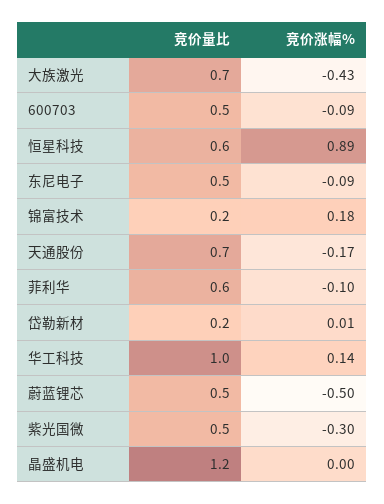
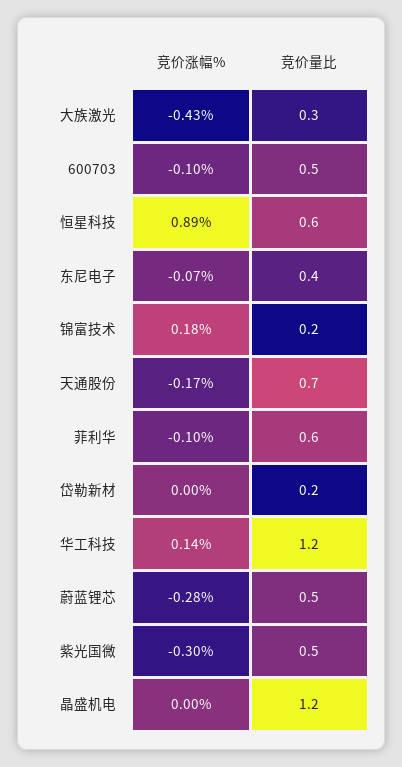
  {
    "竞价量比": {
-     "大族激光": 0.7,
+     "大族激光": 0.3,
      "600703": 0.5,
      "恒星科技": 0.6,
-     "东尼电子": 0.5,
+     "东尼电子": 0.4,
      "锦富技术": 0.2,
      "天通股份": 0.7,
      "菲利华": 0.6,
      "岱勒新材": 0.2,
-     "华工科技": 1,
+     "华工科技": 1.2,
      "蔚蓝锂芯": 0.5,
      "紫光国微": 0.5,
      "晶盛机电": 1.2
    },
    "竞价涨幅%": {
      "大族激光": -0.43,
-     "600703": -0.09,
+     "600703": -0.1,
      "恒星科技": 0.89,
-     "东尼电子": -0.09,
+     "东尼电子": -0.07,
      "锦富技术": 0.18,
      "天通股份": -0.17,
      "菲利华": -0.1,
-     "岱勒新材": 0.01,
+     "岱勒新材": 0,
      "华工科技": 0.14,
-     "蔚蓝锂芯": -0.5,
+     "蔚蓝锂芯": -0.28,
      "紫光国微": -0.3,
      "晶盛机电": 0
    }
  }

